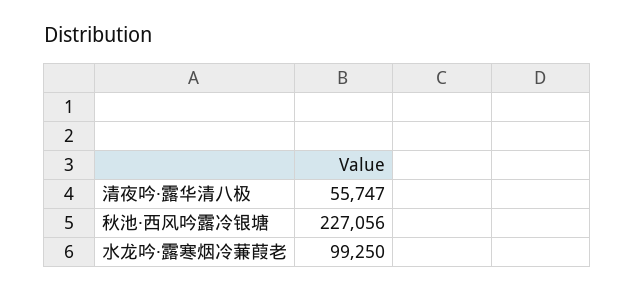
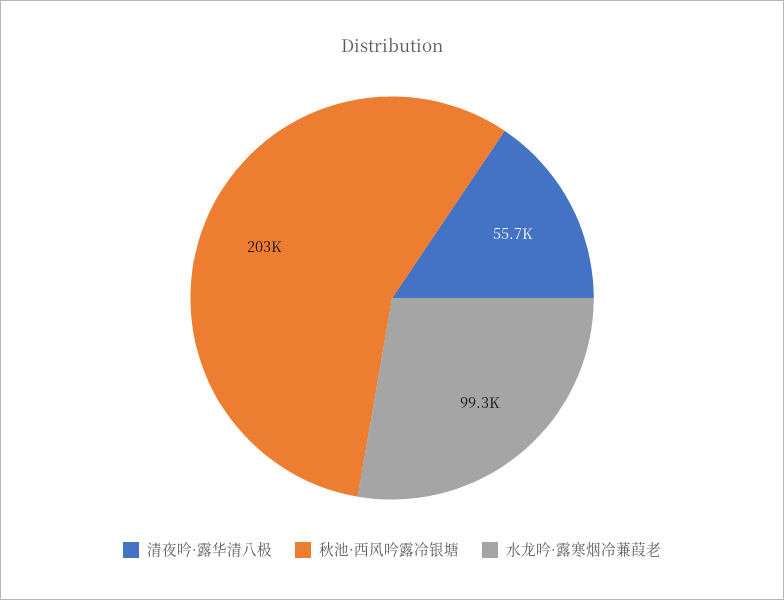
  {
    "清夜吟·露华清八极": 55747,
-   "秋池·西风吟露冷银塘": 227056,
+   "秋池·西风吟露冷银塘": 203000,
    "水龙吟·露寒烟冷蒹葭老": 99250
  }

